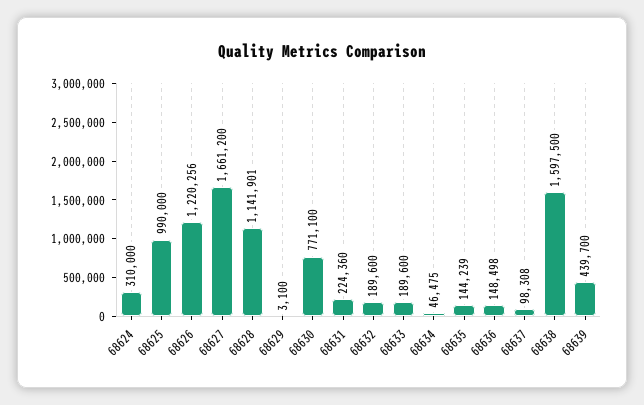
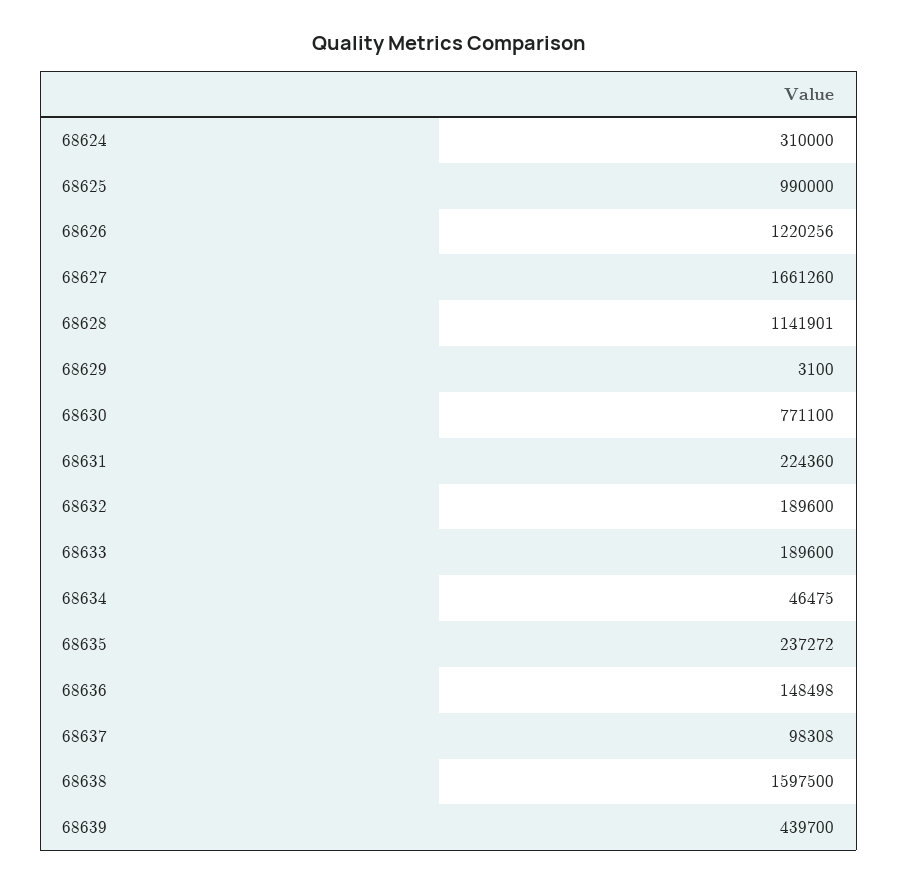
  {
    "68624": 310000,
    "68625": 990000,
    "68626": 1220256,
-   "68627": 1661200,
+   "68627": 1661260,
    "68628": 1141901,
    "68629": 3100,
    "68630": 771100,
    "68631": 224360,
    "68632": 189600,
    "68633": 189600,
    "68634": 46475,
-   "68635": 144239,
+   "68635": 237272,
    "68636": 148498,
    "68637": 98308,
    "68638": 1597500,
    "68639": 439700
  }

